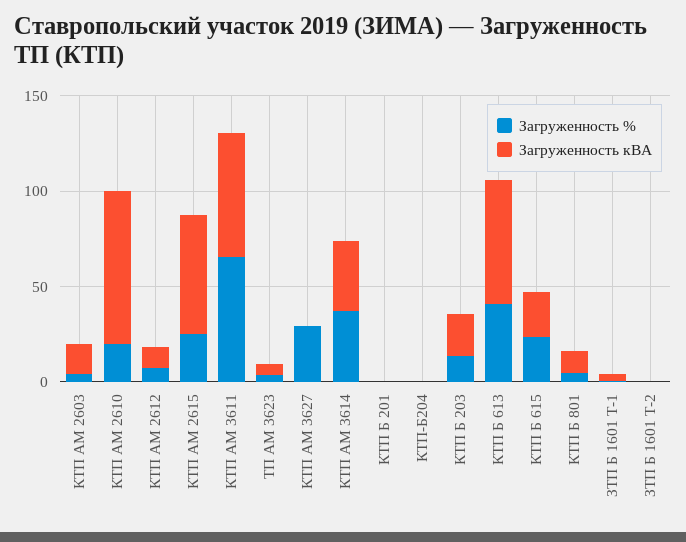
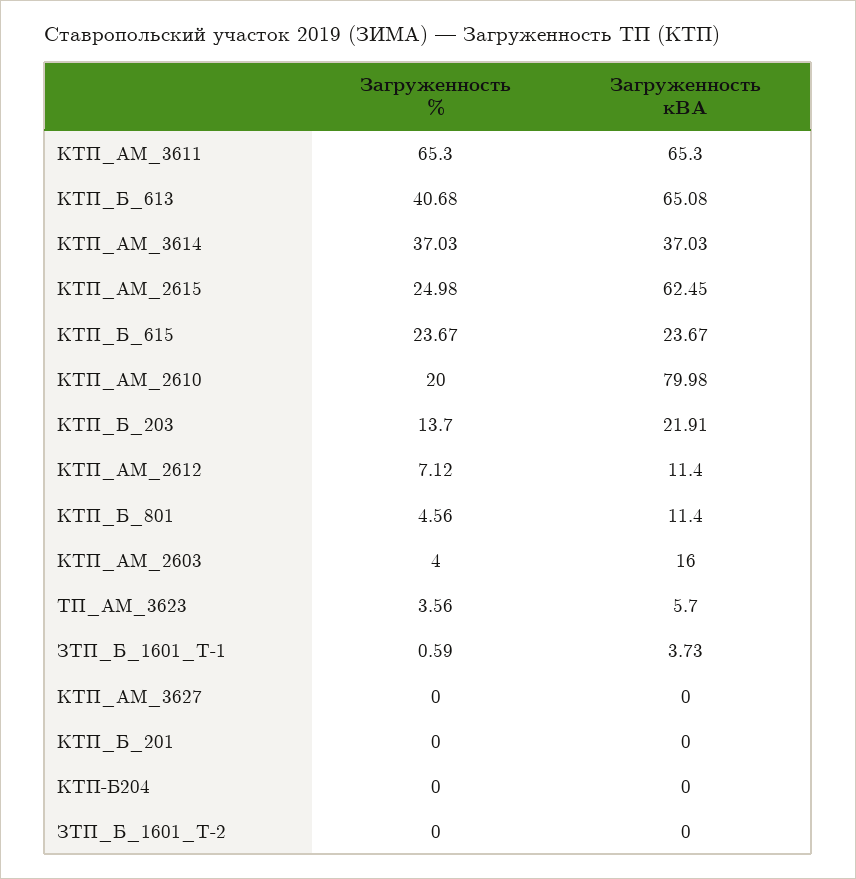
  {
    "Загруженность %": {
      "КТП АМ 2603": 4,
      "КТП АМ 2610": 20,
      "КТП АМ 2612": 7.12,
      "КТП АМ 2615": 24.98,
      "КТП АМ 3611": 65.3,
      "ТП АМ 3623": 3.56,
-     "КТП АМ 3627": 30,
+     "КТП АМ 3627": 0,
      "КТП АМ 3614": 37.03,
      "КТП Б 201": 0,
      "КТП-Б204": 0,
      "КТП Б 203": 13.7,
      "КТП Б 613": 40.68,
      "КТП Б 615": 23.67,
      "КТП Б 801": 4.56,
      "ЗТП Б 1601 Т-1": 0.59,
      "ЗТП Б 1601 Т-2": 0
    },
    "Загруженность кВА": {
      "КТП АМ 2603": 16,
      "КТП АМ 2610": 79.98,
      "КТП АМ 2612": 11.4,
      "КТП АМ 2615": 62.45,
      "КТП АМ 3611": 65.3,
      "ТП АМ 3623": 5.7,
      "КТП АМ 3627": 0,
      "КТП АМ 3614": 37.03,
      "КТП Б 201": 0,
      "КТП-Б204": 0,
      "КТП Б 203": 21.91,
      "КТП Б 613": 65.08,
      "КТП Б 615": 23.67,
      "КТП Б 801": 11.4,
      "ЗТП Б 1601 Т-1": 3.73,
      "ЗТП Б 1601 Т-2": 0
    }
  }

